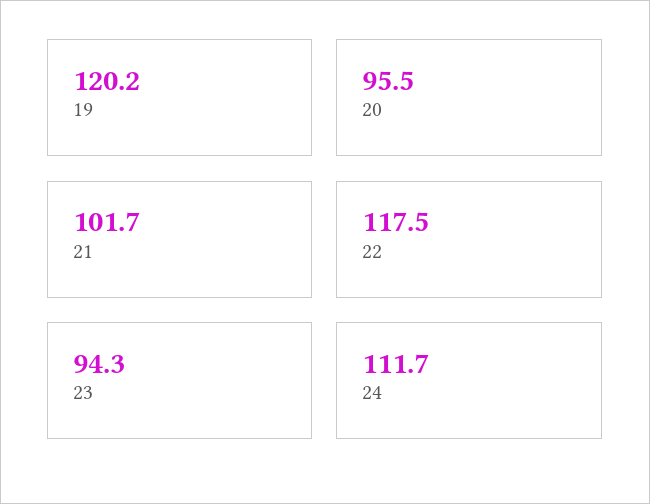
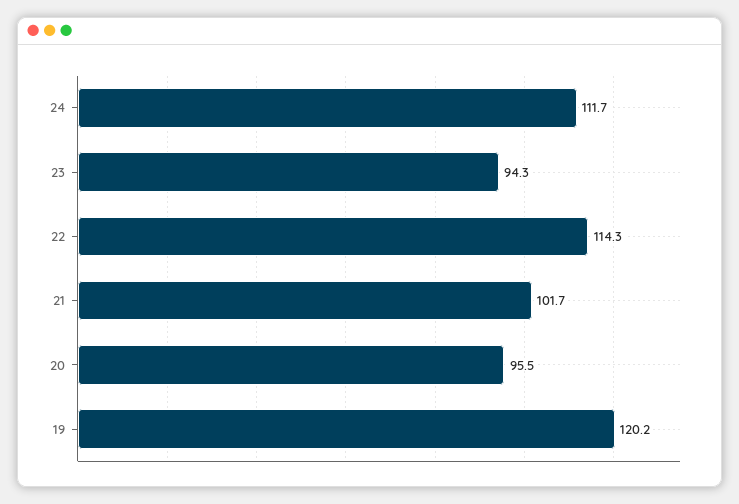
  {
    "19": 120.2,
    "20": 95.5,
    "21": 101.7,
-   "22": 117.5,
+   "22": 114.3,
    "23": 94.3,
    "24": 111.7
  }

